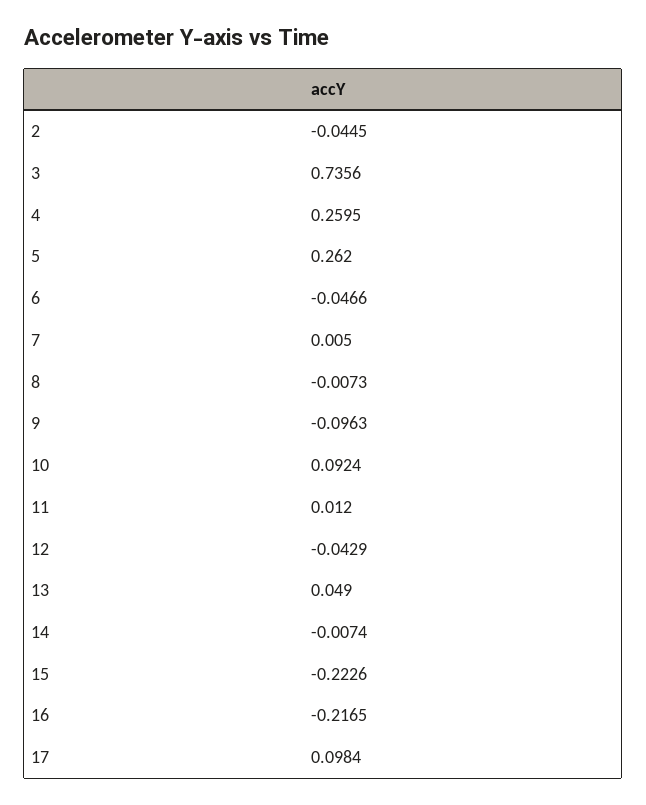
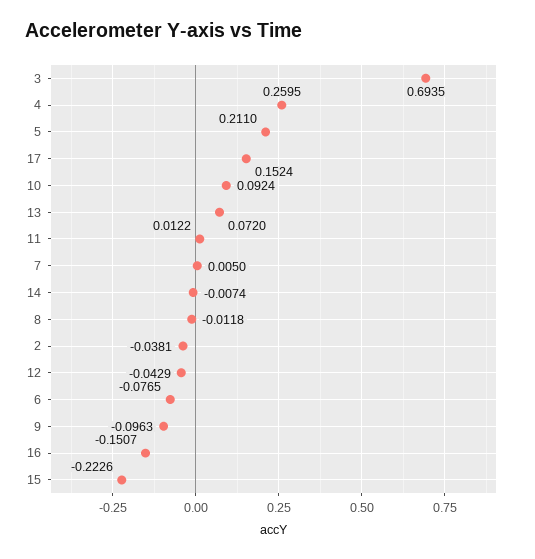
  {
-   "2": -0.0445,
+   "2": -0.0381,
-   "3": 0.7356,
+   "3": 0.6935,
    "4": 0.2595,
-   "5": 0.262,
+   "5": 0.211,
-   "6": -0.0466,
+   "6": -0.0765,
    "7": 0.005,
-   "8": -0.0073,
+   "8": -0.0118,
    "9": -0.0963,
    "10": 0.0924,
-   "11": 0.012,
+   "11": 0.0122,
    "12": -0.0429,
-   "13": 0.049,
+   "13": 0.072,
    "14": -0.0074,
    "15": -0.2226,
-   "16": -0.2165,
+   "16": -0.1507,
-   "17": 0.0984
+   "17": 0.1524
  }

